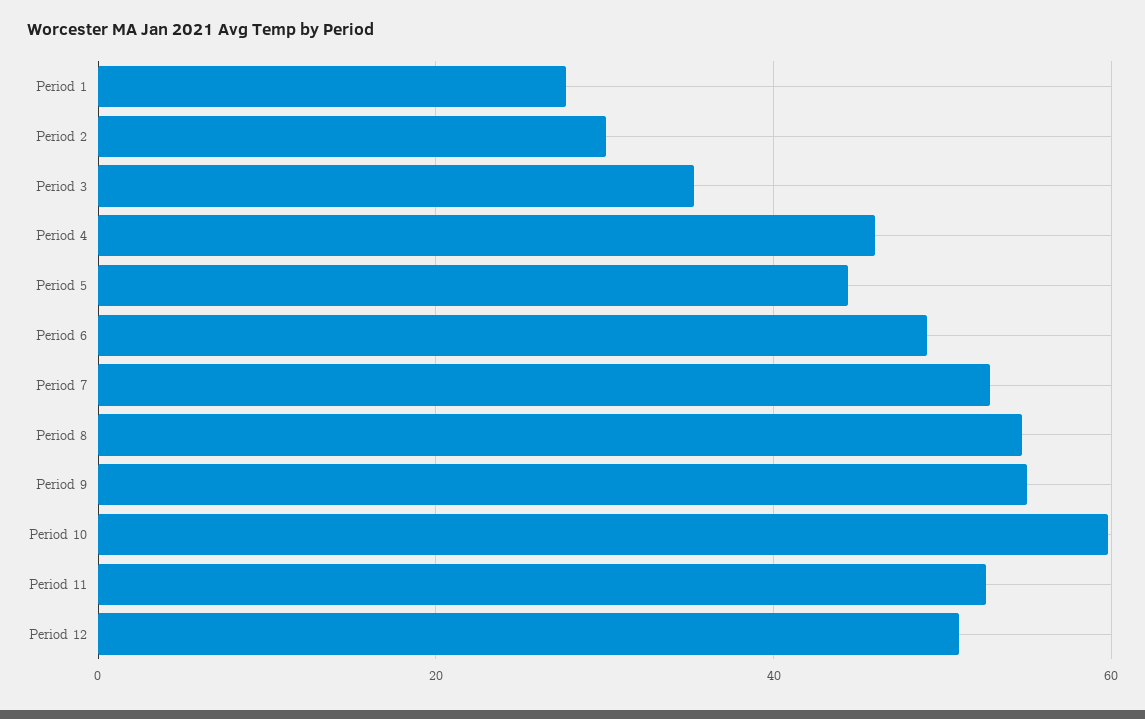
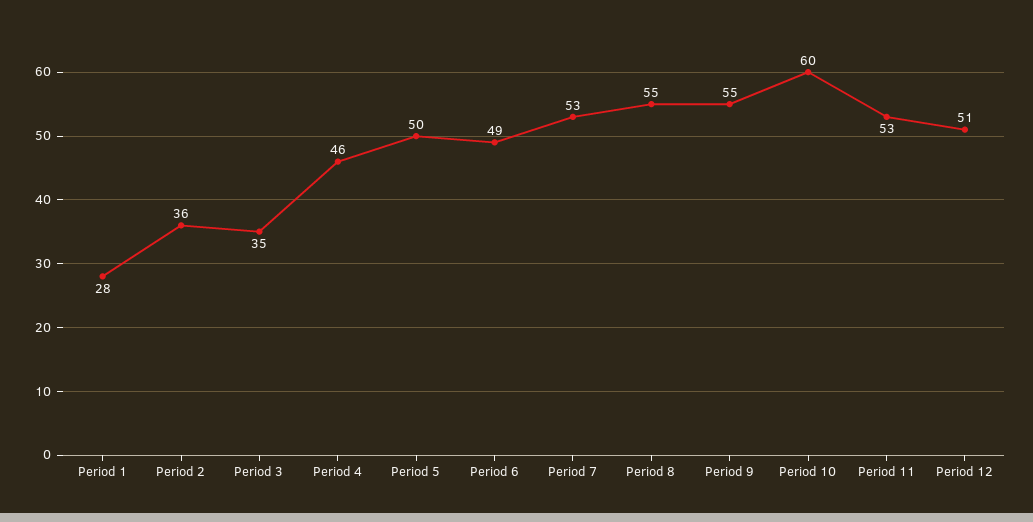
  {
    "Period 1": 28,
-   "Period 2": 30,
+   "Period 2": 36,
    "Period 3": 35,
    "Period 4": 46,
-   "Period 5": 44,
+   "Period 5": 50,
    "Period 6": 49,
    "Period 7": 53,
    "Period 8": 55,
    "Period 9": 55,
    "Period 10": 60,
    "Period 11": 53,
    "Period 12": 51
  }

